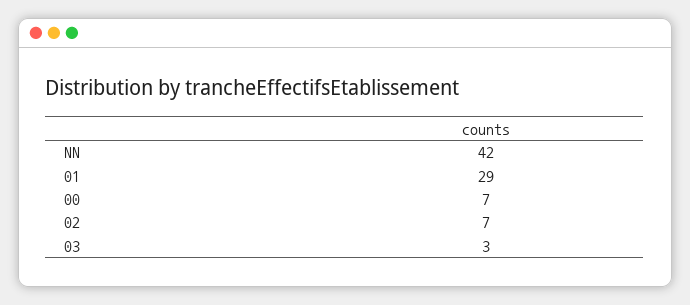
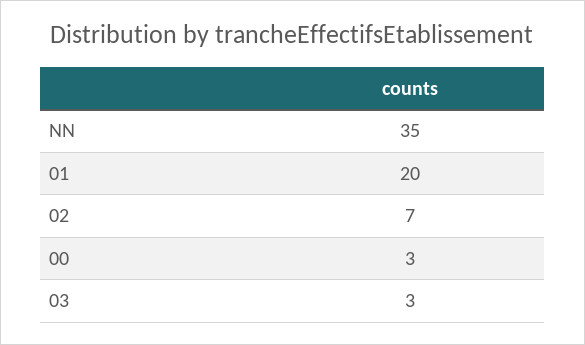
  {
-   "NN": 42,
+   "NN": 35,
-   "01": 29,
+   "01": 20,
-   "00": 7,
+   "00": 3,
    "02": 7,
    "03": 3
  }

